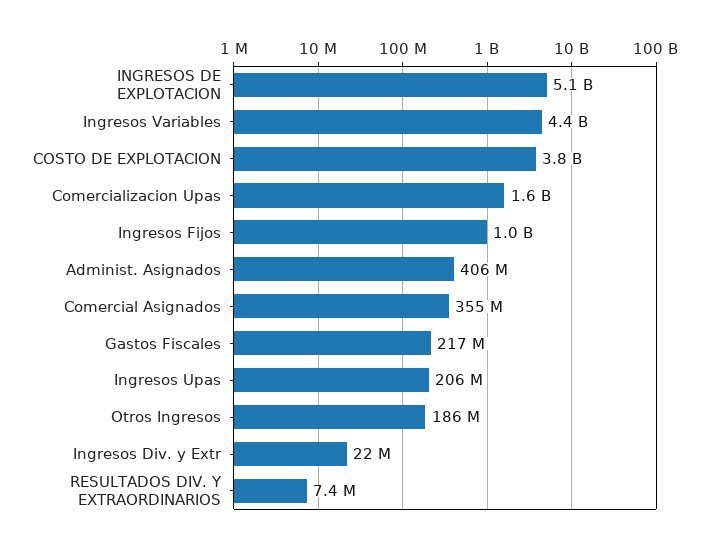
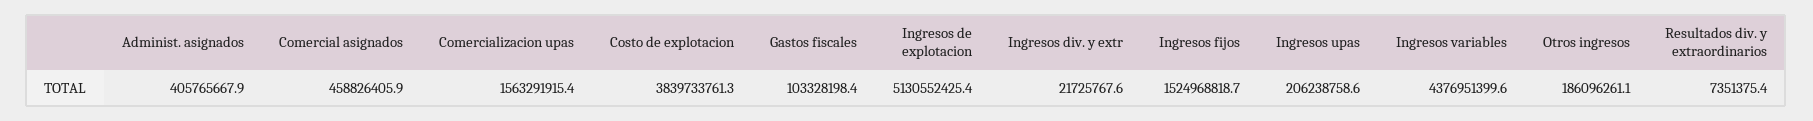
  {
    "INGRESOS DE EXPLOTACION": 5130552425.4,
    "Ingresos Variables": 4376951399.6,
    "COSTO DE EXPLOTACION": 3839733761.3,
    "Comercializacion Upas": 1563291915.4,
-   "Ingresos Fijos": 1000000000,
+   "Ingresos Fijos": 1524968818.7,
    "Administ. Asignados": 405765667.9,
-   "Comercial Asignados": 355000000,
+   "Comercial Asignados": 458826405.9,
-   "Gastos Fiscales": 217000000,
+   "Gastos Fiscales": 103328198.4,
    "Ingresos Upas": 206238758.6,
    "Otros Ingresos": 186096261.1,
    "Ingresos Div. y Extr": 21725767.6,
    "RESULTADOS DIV. Y EXTRAORDINARIOS": 7351375.4
  }

